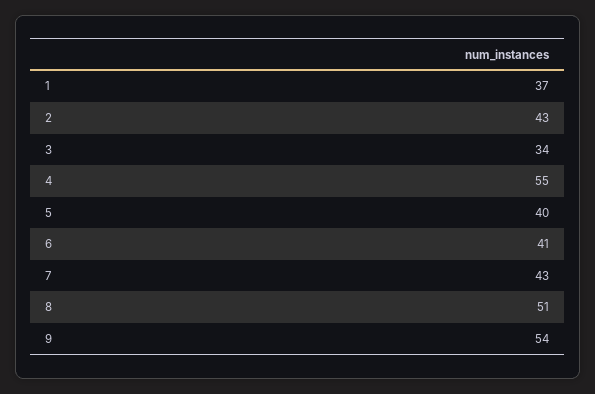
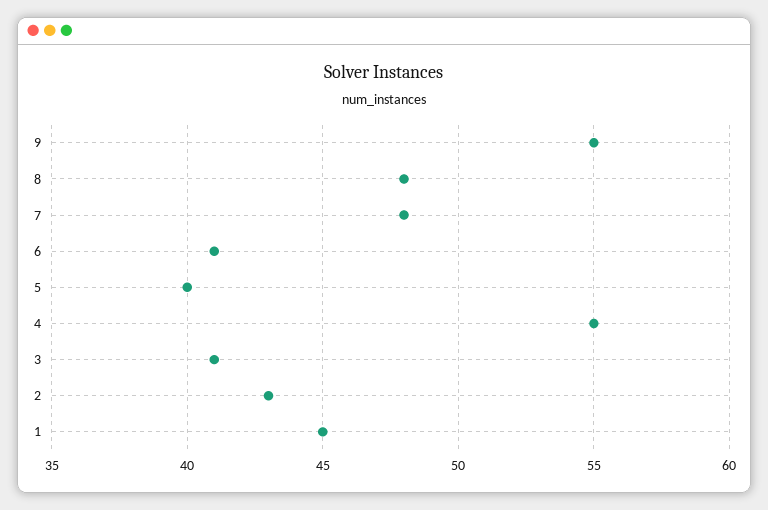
  {
-   "1": 37,
+   "1": 45,
    "2": 43,
-   "3": 34,
+   "3": 41,
    "4": 55,
    "5": 40,
    "6": 41,
-   "7": 43,
+   "7": 48,
-   "8": 51,
+   "8": 48,
-   "9": 54
+   "9": 55
  }

